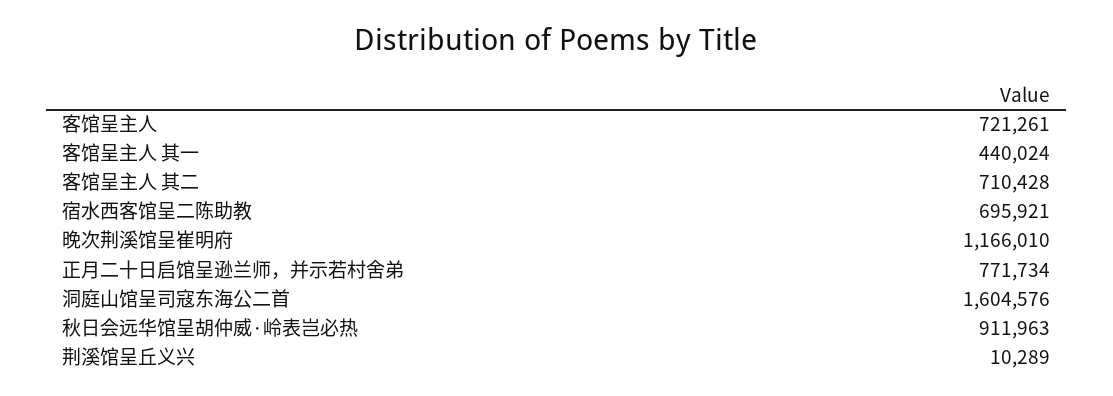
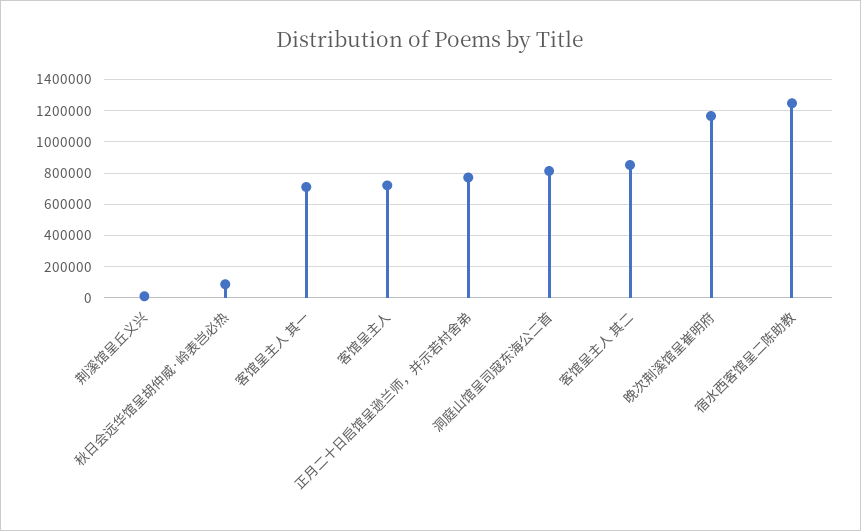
  {
    "客馆呈主人": 721261,
-   "客馆呈主人 其一": 440024,
+   "客馆呈主人 其一": 700000,
-   "客馆呈主人 其二": 710428,
+   "客馆呈主人 其二": 850000,
-   "宿水西客馆呈二陈助教": 695921,
+   "宿水西客馆呈二陈助教": 1250000,
    "晚次荆溪馆呈崔明府": 1166010,
    "正月二十日启馆呈逊兰师，并示若村舍弟": 771734,
-   "洞庭山馆呈司寇东海公二首": 1604576,
+   "洞庭山馆呈司寇东海公二首": 800000,
-   "秋日会远华馆呈胡仲威·岭表岂必热": 911963,
+   "秋日会远华馆呈胡仲威·岭表岂必热": 100000,
    "荆溪馆呈丘义兴": 10289
  }

